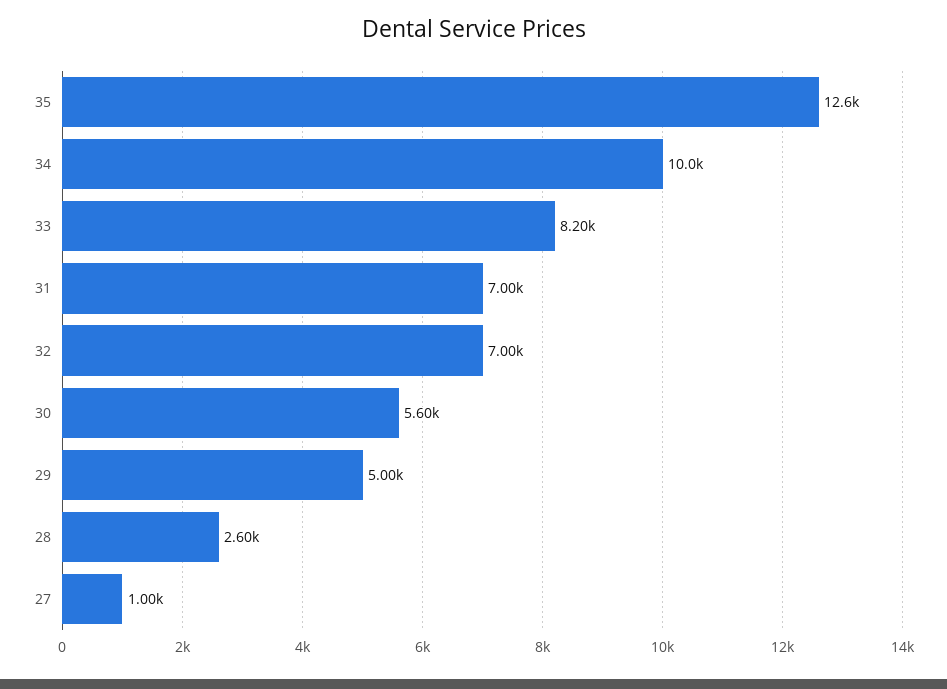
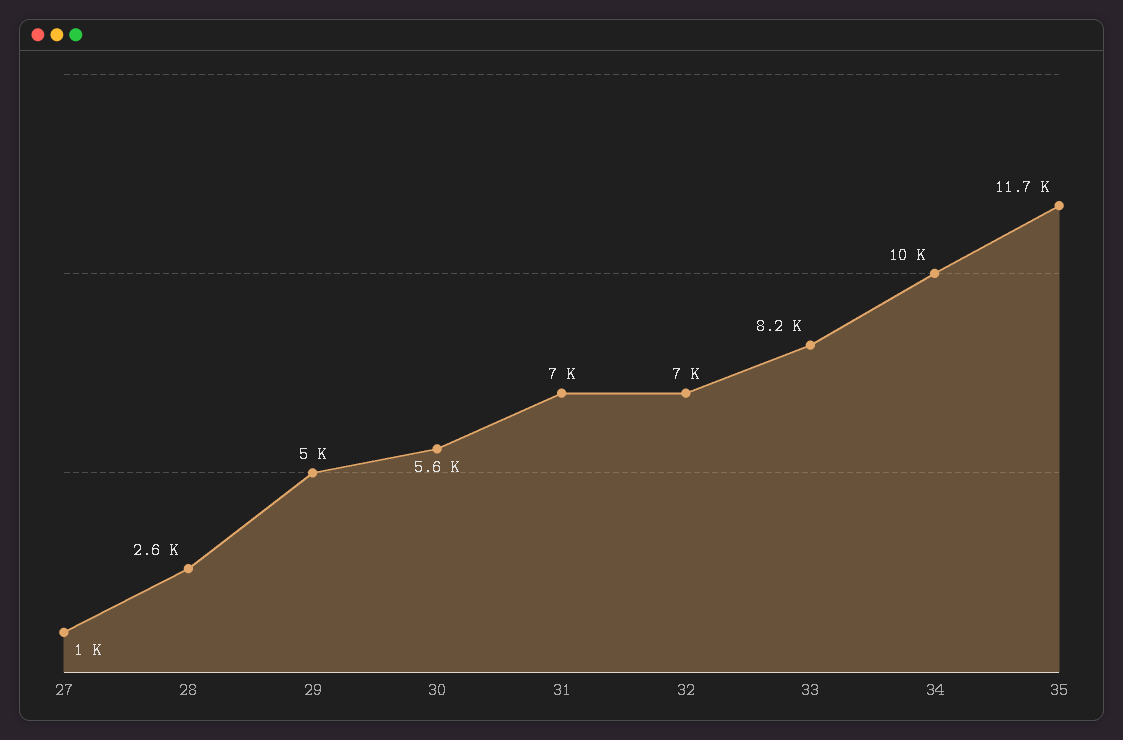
  {
-   "35": 12600,
+   "35": 11700,
    "34": 10000,
    "33": 8200,
    "31": 7000,
    "32": 7000,
    "30": 5600,
    "29": 5000,
    "28": 2600,
    "27": 1000
  }

